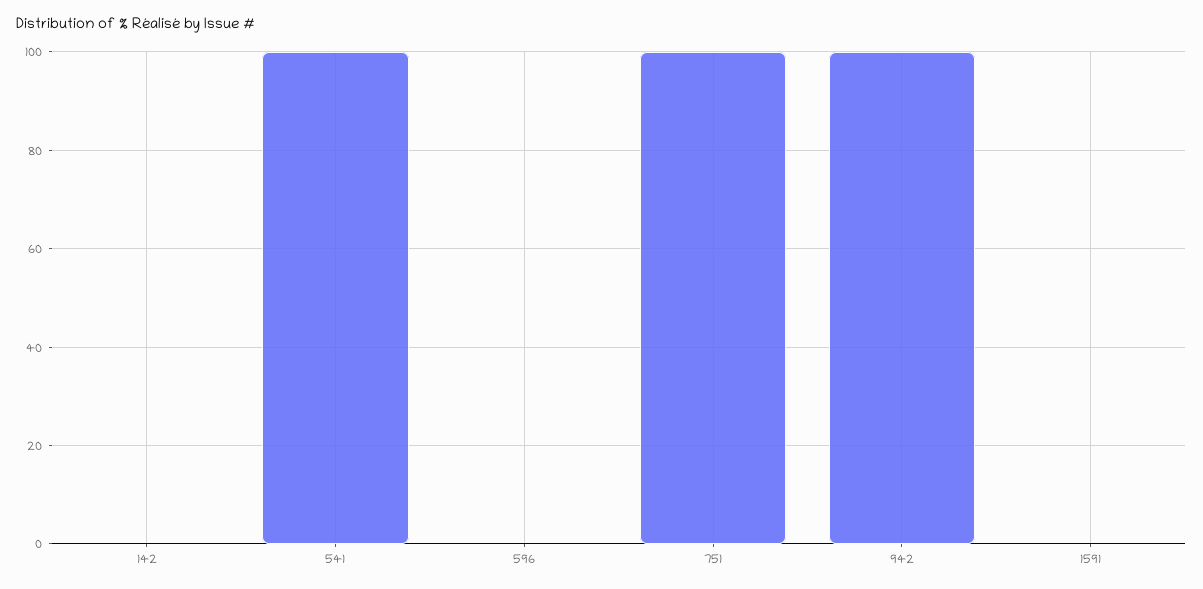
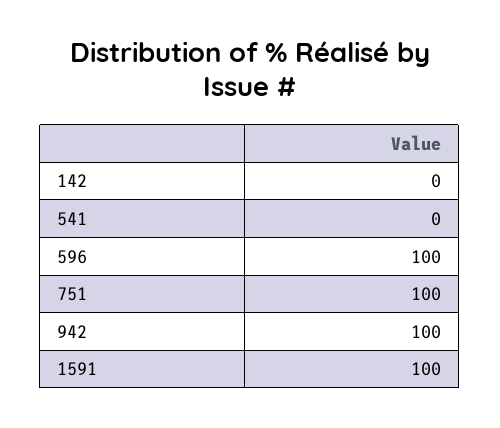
  {
    "142": 0,
-   "541": 100,
+   "541": 0,
-   "596": 0,
+   "596": 100,
    "751": 100,
    "942": 100,
-   "1591": 0
+   "1591": 100
  }

